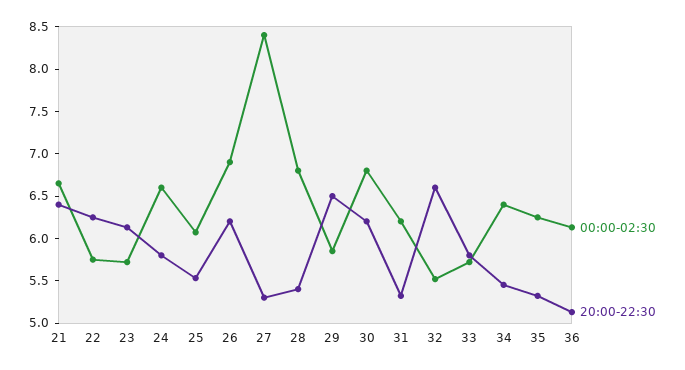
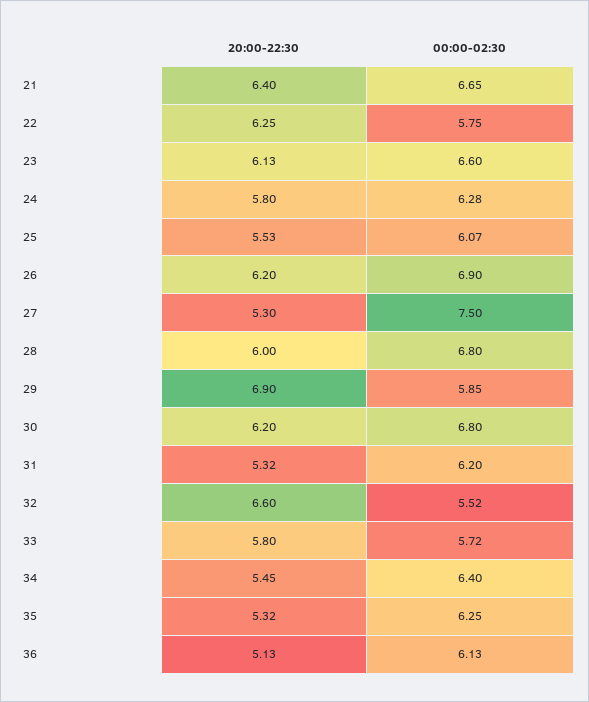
  {
    "00:00-02:30": {
      "21": 6.65,
      "22": 5.75,
-     "23": 5.7,
+     "23": 6.6,
-     "24": 6.6,
+     "24": 6.28,
      "25": 6.07,
      "26": 6.9,
-     "27": 8.4,
+     "27": 7.5,
      "28": 6.8,
      "29": 5.85,
      "30": 6.8,
      "31": 6.2,
      "32": 5.52,
      "33": 5.72,
      "34": 6.4,
      "35": 6.25,
      "36": 6.13
    },
    "20:00-22:30": {
      "21": 6.4,
      "22": 6.25,
      "23": 6.13,
      "24": 5.8,
      "25": 5.53,
      "26": 6.2,
      "27": 5.3,
-     "28": 5.4,
+     "28": 6,
-     "29": 6.5,
+     "29": 6.9,
      "30": 6.2,
      "31": 5.32,
      "32": 6.6,
      "33": 5.8,
      "34": 5.45,
      "35": 5.32,
      "36": 5.13
    }
  }

